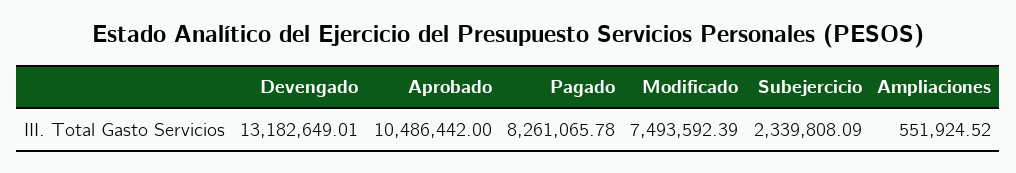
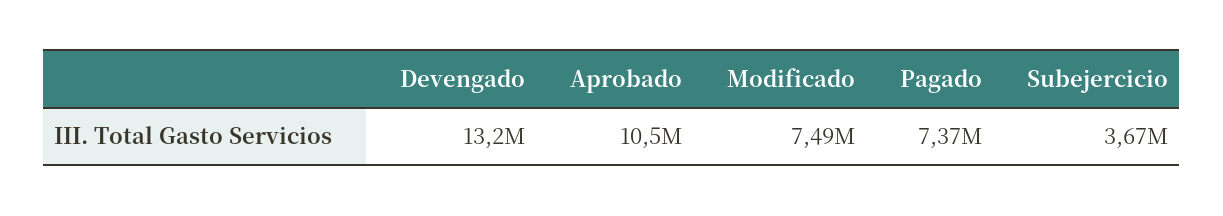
  {
    "Devengado": 13182649.01,
    "Aprobado": 10486442,
-   "Pagado": 8261065.78,
+   "Pagado": 7370000,
    "Modificado": 7493592.39,
-   "Subejercicio": 2339808.09,
+   "Subejercicio": 3670000
-   "Ampliaciones": 551924.52
  }

